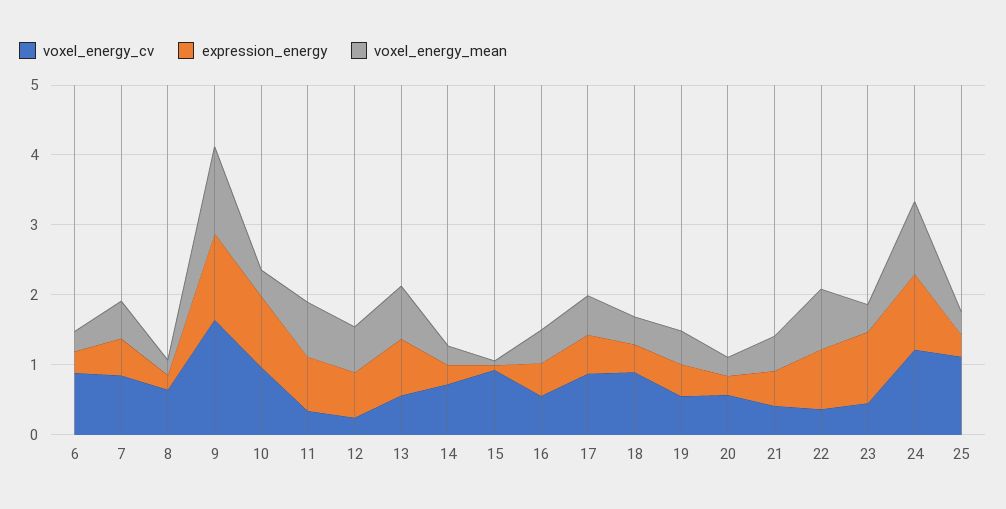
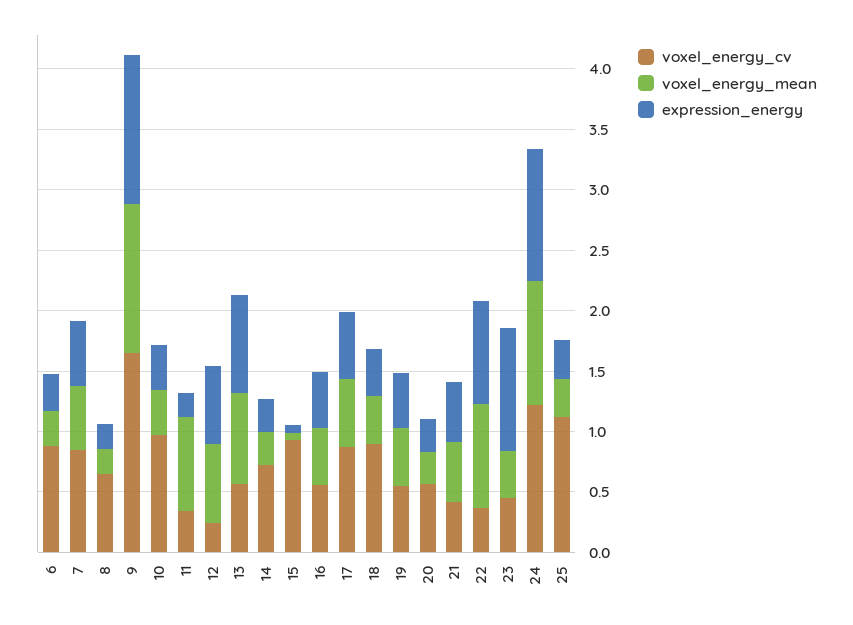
  {
    "voxel_energy_cv": {
      "6": 0.9,
      "7": 0.8,
      "8": 0.6,
      "9": 1.6,
      "10": 1,
      "11": 0.3,
      "12": 0.2,
      "13": 0.6,
      "14": 0.7,
      "15": 0.9,
      "16": 0.6,
      "17": 0.9,
      "18": 0.9,
      "19": 0.6,
      "20": 0.6,
      "21": 0.4,
      "22": 0.4,
      "23": 0.5,
      "24": 1.2,
      "25": 1.1
    },
    "expression_energy": {
      "6": 0.3,
      "7": 0.5,
      "8": 0.2,
      "9": 1.2,
-     "10": 1,
+     "10": 0.4,
-     "11": 0.8,
+     "11": 0.2,
      "12": 0.7,
      "13": 0.8,
      "14": 0.3,
      "15": 0.1,
      "16": 0.5,
      "17": 0.6,
      "18": 0.4,
      "19": 0.5,
      "20": 0.3,
      "21": 0.5,
      "22": 0.9,
      "23": 1,
      "24": 1.1,
      "25": 0.3
    },
    "voxel_energy_mean": {
      "6": 0.3,
      "7": 0.5,
      "8": 0.2,
      "9": 1.2,
      "10": 0.4,
      "11": 0.8,
      "12": 0.7,
      "13": 0.8,
      "14": 0.3,
      "15": 0.1,
      "16": 0.5,
      "17": 0.6,
      "18": 0.4,
      "19": 0.5,
      "20": 0.3,
      "21": 0.5,
      "22": 0.9,
      "23": 0.4,
      "24": 1,
      "25": 0.3
    }
  }

